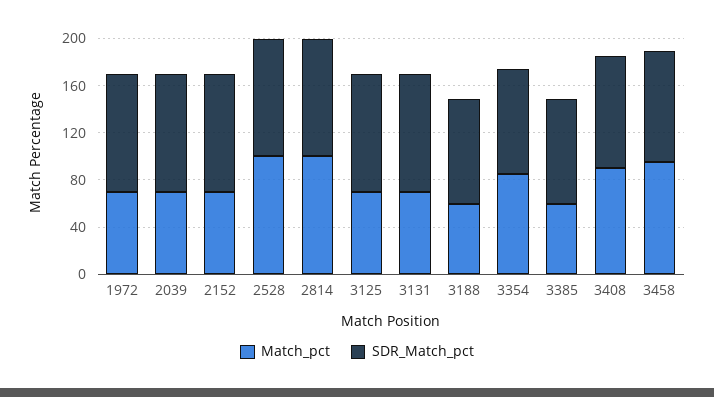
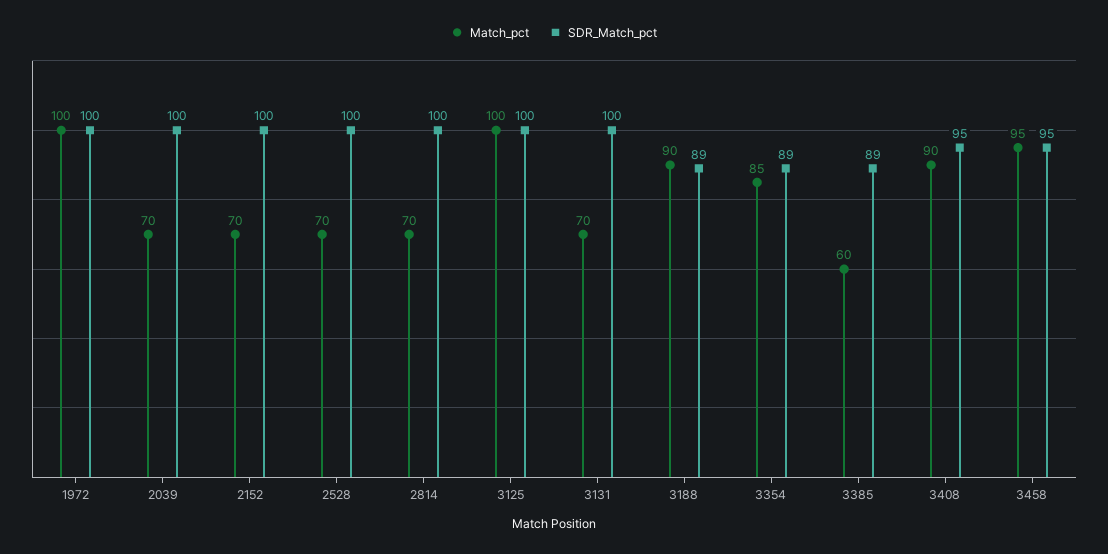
  {
    "Match_pct": {
-     "1972": 70,
+     "1972": 100,
      "2039": 70,
      "2152": 70,
-     "2528": 100,
+     "2528": 70,
-     "2814": 100,
+     "2814": 70,
-     "3125": 70,
+     "3125": 100,
      "3131": 70,
-     "3188": 60,
+     "3188": 90,
      "3354": 85,
      "3385": 60,
      "3408": 90,
      "3458": 95
    },
    "SDR_Match_pct": {
      "1972": 100,
      "2039": 100,
      "2152": 100,
      "2528": 100,
      "2814": 100,
      "3125": 100,
      "3131": 100,
      "3188": 89,
      "3354": 89,
      "3385": 89,
      "3408": 95,
      "3458": 95
    }
  }

